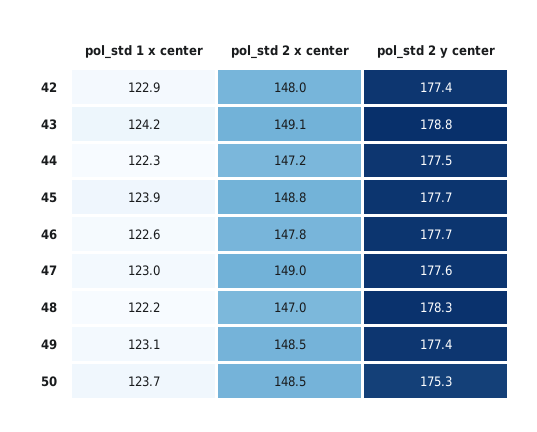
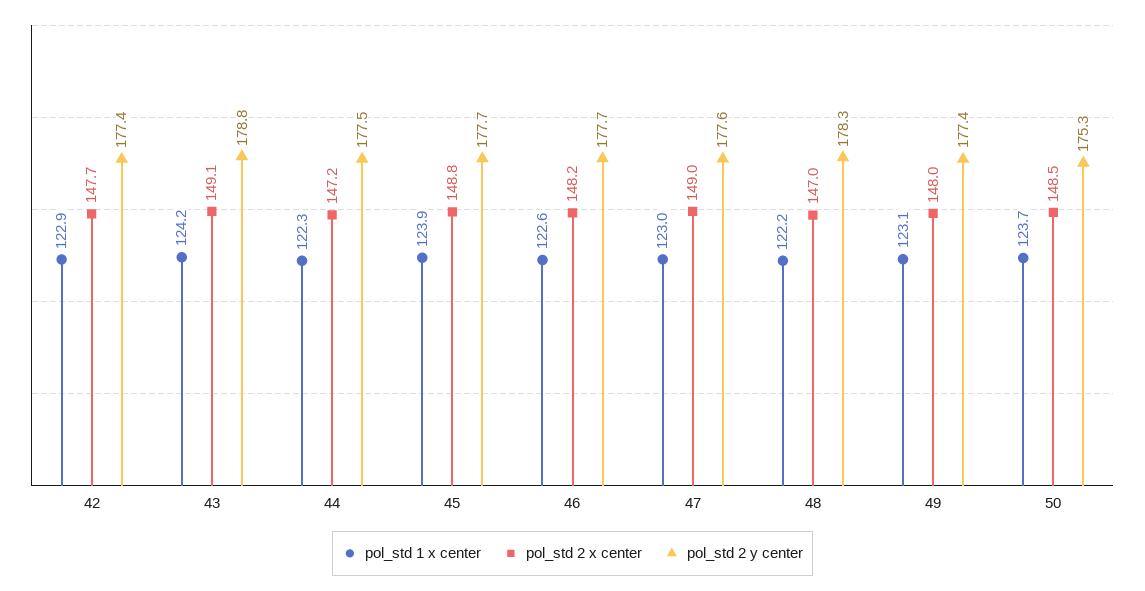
  {
    "pol_std 1 x center": {
      "42": 122.9,
      "43": 124.2,
      "44": 122.3,
      "45": 123.9,
      "46": 122.6,
      "47": 123,
      "48": 122.2,
      "49": 123.1,
      "50": 123.7
    },
    "pol_std 2 x center": {
-     "42": 148,
+     "42": 147.7,
      "43": 149.1,
      "44": 147.2,
      "45": 148.8,
-     "46": 147.8,
+     "46": 148.2,
      "47": 149,
      "48": 147,
-     "49": 148.5,
+     "49": 148,
      "50": 148.5
    },
    "pol_std 2 y center": {
      "42": 177.4,
      "43": 178.8,
      "44": 177.5,
      "45": 177.7,
      "46": 177.7,
      "47": 177.6,
      "48": 178.3,
      "49": 177.4,
      "50": 175.3
    }
  }

